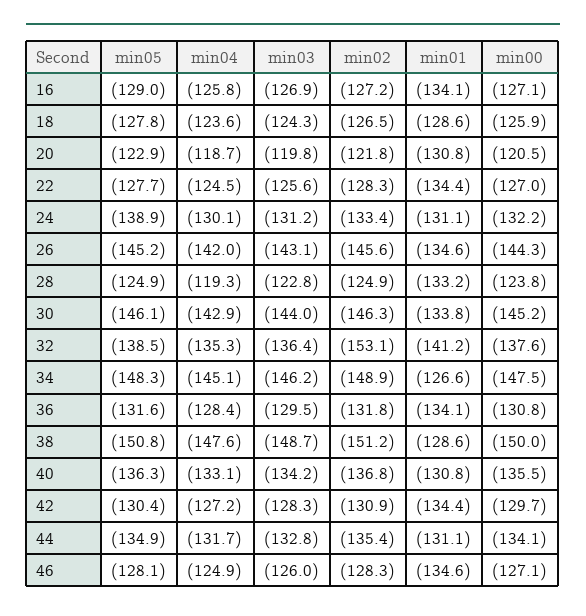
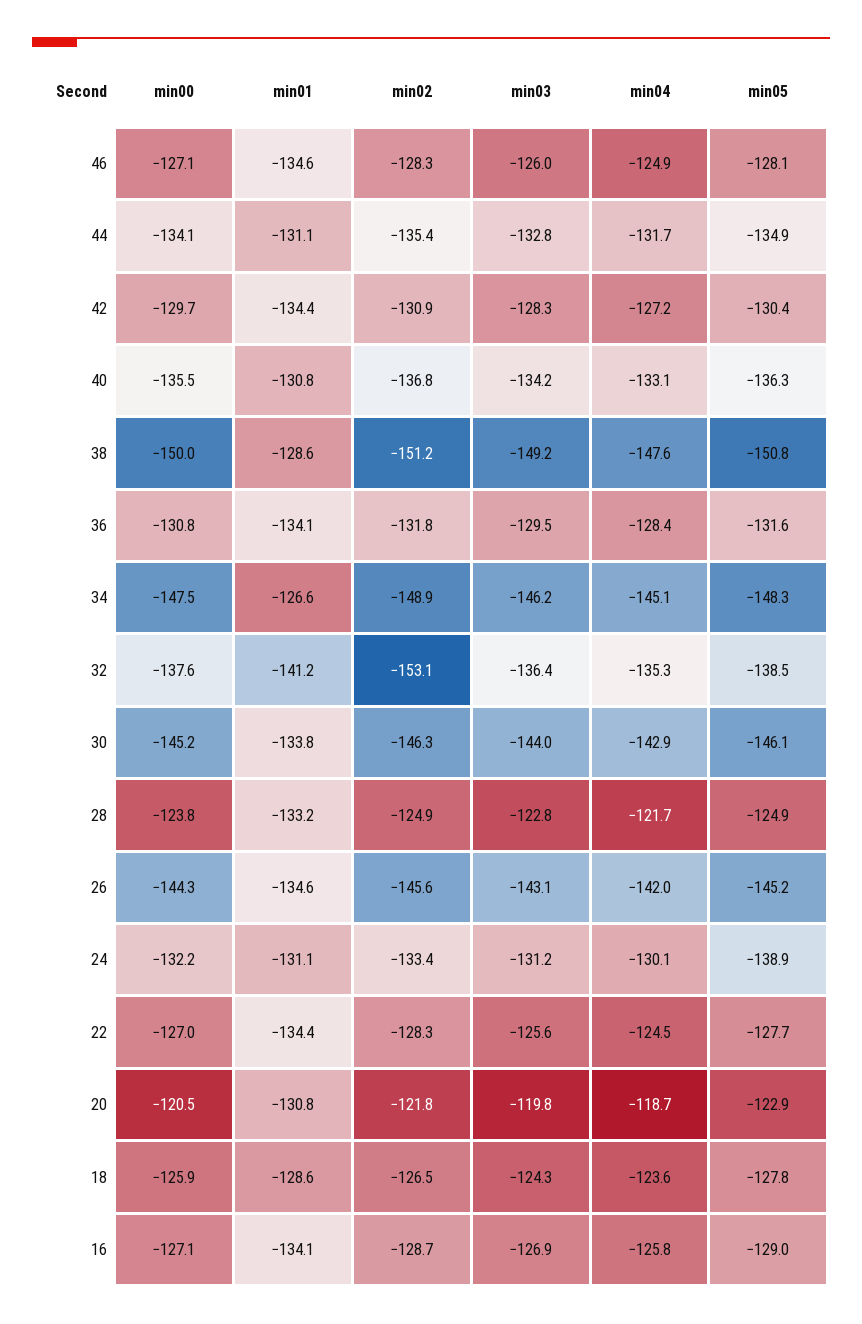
  {
    "min05": {
      "16": -129,
      "18": -127.8,
      "20": -122.9,
      "22": -127.7,
      "24": -138.9,
      "26": -145.2,
      "28": -124.9,
      "30": -146.1,
      "32": -138.5,
      "34": -148.3,
      "36": -131.6,
      "38": -150.8,
      "40": -136.3,
      "42": -130.4,
      "44": -134.9,
      "46": -128.1
    },
    "min04": {
      "16": -125.8,
      "18": -123.6,
      "20": -118.7,
      "22": -124.5,
      "24": -130.1,
      "26": -142,
-     "28": -119.3,
+     "28": -121.7,
      "30": -142.9,
      "32": -135.3,
      "34": -145.1,
      "36": -128.4,
      "38": -147.6,
      "40": -133.1,
      "42": -127.2,
      "44": -131.7,
      "46": -124.9
    },
    "min03": {
      "16": -126.9,
      "18": -124.3,
      "20": -119.8,
      "22": -125.6,
      "24": -131.2,
      "26": -143.1,
      "28": -122.8,
      "30": -144,
      "32": -136.4,
      "34": -146.2,
      "36": -129.5,
-     "38": -148.7,
+     "38": -149.2,
      "40": -134.2,
      "42": -128.3,
      "44": -132.8,
      "46": -126
    },
    "min02": {
-     "16": -127.2,
+     "16": -128.7,
      "18": -126.5,
      "20": -121.8,
      "22": -128.3,
      "24": -133.4,
      "26": -145.6,
      "28": -124.9,
      "30": -146.3,
      "32": -153.1,
      "34": -148.9,
      "36": -131.8,
      "38": -151.2,
      "40": -136.8,
      "42": -130.9,
      "44": -135.4,
      "46": -128.3
    },
    "min01": {
      "16": -134.1,
      "18": -128.6,
      "20": -130.8,
      "22": -134.4,
      "24": -131.1,
      "26": -134.6,
      "28": -133.2,
      "30": -133.8,
      "32": -141.2,
      "34": -126.6,
      "36": -134.1,
      "38": -128.6,
      "40": -130.8,
      "42": -134.4,
      "44": -131.1,
      "46": -134.6
    },
    "min00": {
      "16": -127.1,
      "18": -125.9,
      "20": -120.5,
      "22": -127,
      "24": -132.2,
      "26": -144.3,
      "28": -123.8,
      "30": -145.2,
      "32": -137.6,
      "34": -147.5,
      "36": -130.8,
      "38": -150,
      "40": -135.5,
      "42": -129.7,
      "44": -134.1,
      "46": -127.1
    }
  }

